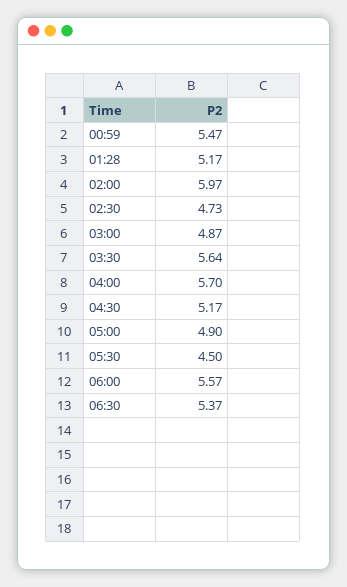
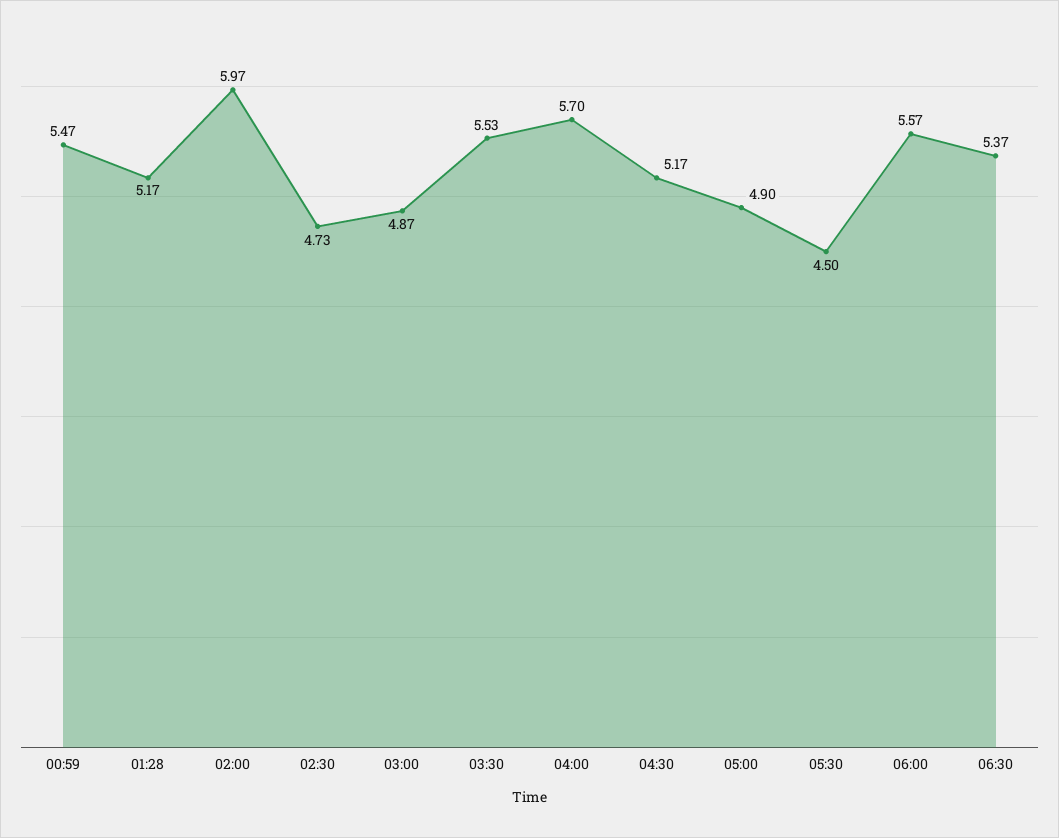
  {
    "00:59": 5.47,
    "01:28": 5.17,
    "02:00": 5.97,
    "02:30": 4.73,
    "03:00": 4.87,
-   "03:30": 5.64,
+   "03:30": 5.53,
    "04:00": 5.7,
    "04:30": 5.17,
    "05:00": 4.9,
    "05:30": 4.5,
    "06:00": 5.57,
    "06:30": 5.37
  }

